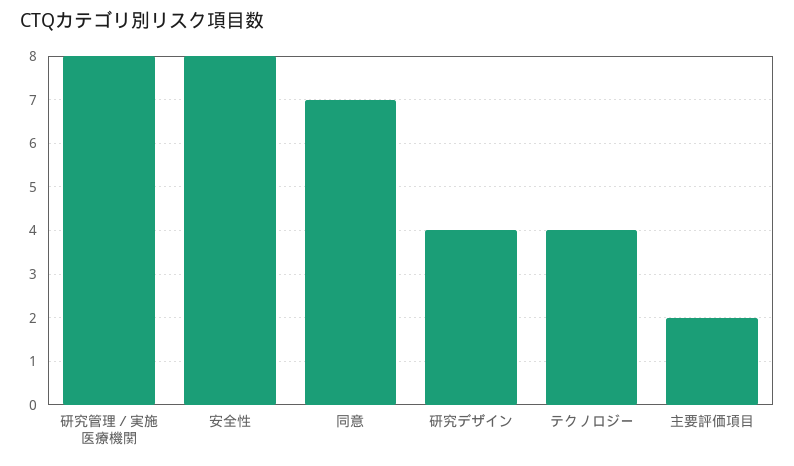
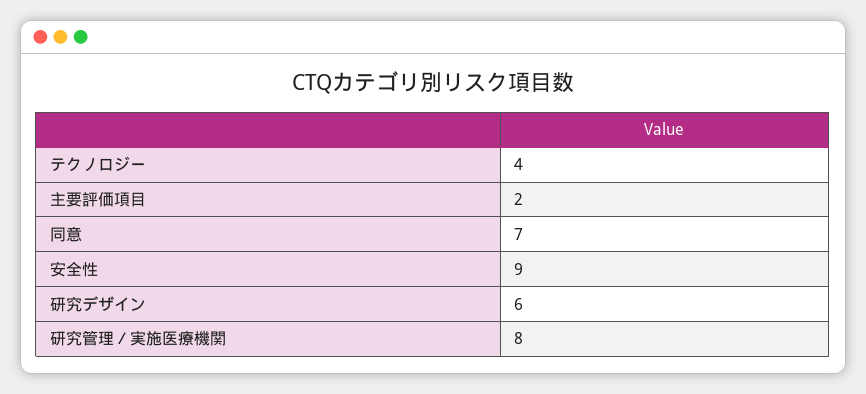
  {
    "研究管理／実施医療機関": 8,
-   "安全性": 8,
+   "安全性": 9,
    "同意": 7,
-   "研究デザイン": 4,
+   "研究デザイン": 6,
    "テクノロジー": 4,
    "主要評価項目": 2
  }

